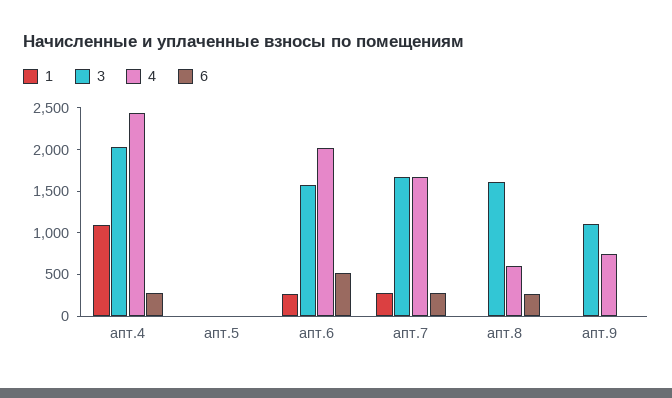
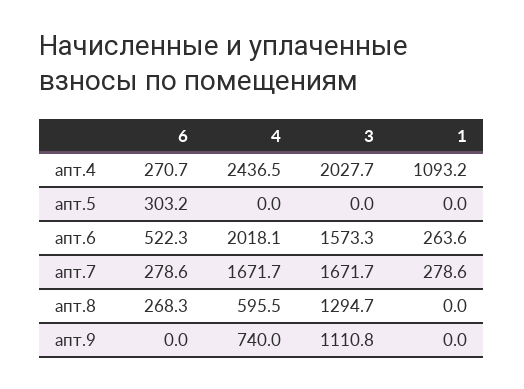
  {
    "1": {
      "апт.4": 1093.2,
      "апт.5": 0,
      "апт.6": 263.6,
      "апт.7": 278.6,
      "апт.8": 0,
      "апт.9": 0
    },
    "3": {
      "апт.4": 2027.7,
      "апт.5": 0,
      "апт.6": 1573.3,
      "апт.7": 1671.7,
-     "апт.8": 1600,
+     "апт.8": 1294.7,
      "апт.9": 1110.8
    },
    "4": {
      "апт.4": 2436.5,
      "апт.5": 0,
      "апт.6": 2018.1,
      "апт.7": 1671.7,
      "апт.8": 595.5,
      "апт.9": 740
    },
    "6": {
      "апт.4": 270.7,
-     "апт.5": 0,
+     "апт.5": 303.2,
      "апт.6": 522.3,
      "апт.7": 278.6,
      "апт.8": 268.3,
      "апт.9": 0
    }
  }

